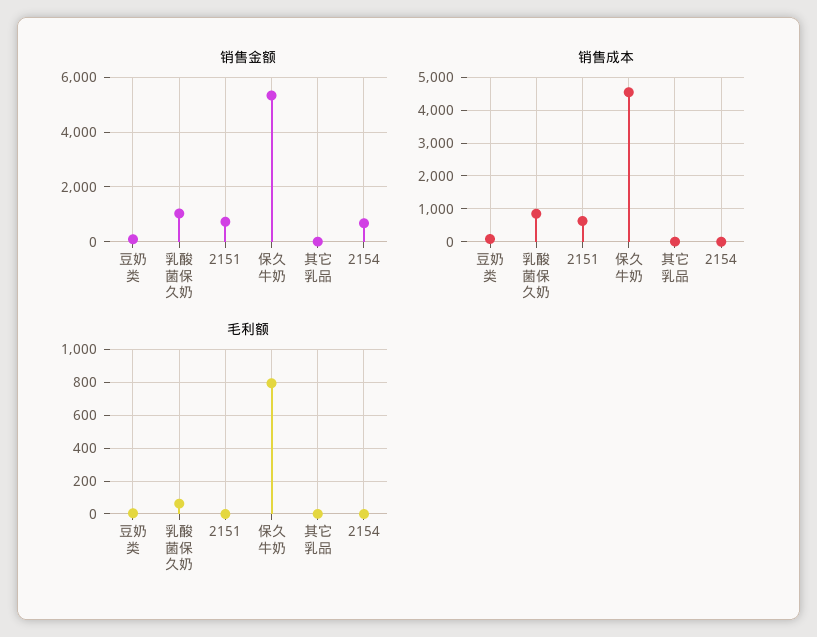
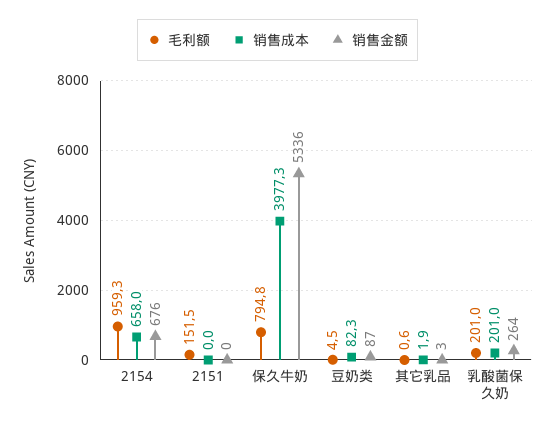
  {
    "销售金额": {
      "豆奶类": 87,
-     "乳酸菌保久奶": 1000,
+     "乳酸菌保久奶": 264,
-     "2151": 750,
+     "2151": 0,
      "保久牛奶": 5336,
      "其它乳品": 3,
      "2154": 676
    },
    "销售成本": {
      "豆奶类": 82.3,
-     "乳酸菌保久奶": 800,
+     "乳酸菌保久奶": 201,
-     "2151": 600,
+     "2151": 0,
-     "保久牛奶": 4600,
+     "保久牛奶": 3977.3,
      "其它乳品": 1.9,
-     "2154": 0
+     "2154": 658
    },
    "毛利额": {
      "豆奶类": 4.5,
-     "乳酸菌保久奶": 50,
+     "乳酸菌保久奶": 201,
-     "2151": 0,
+     "2151": 151.5,
      "保久牛奶": 794.8,
      "其它乳品": 0.6,
-     "2154": 0
+     "2154": 959.3
    }
  }

